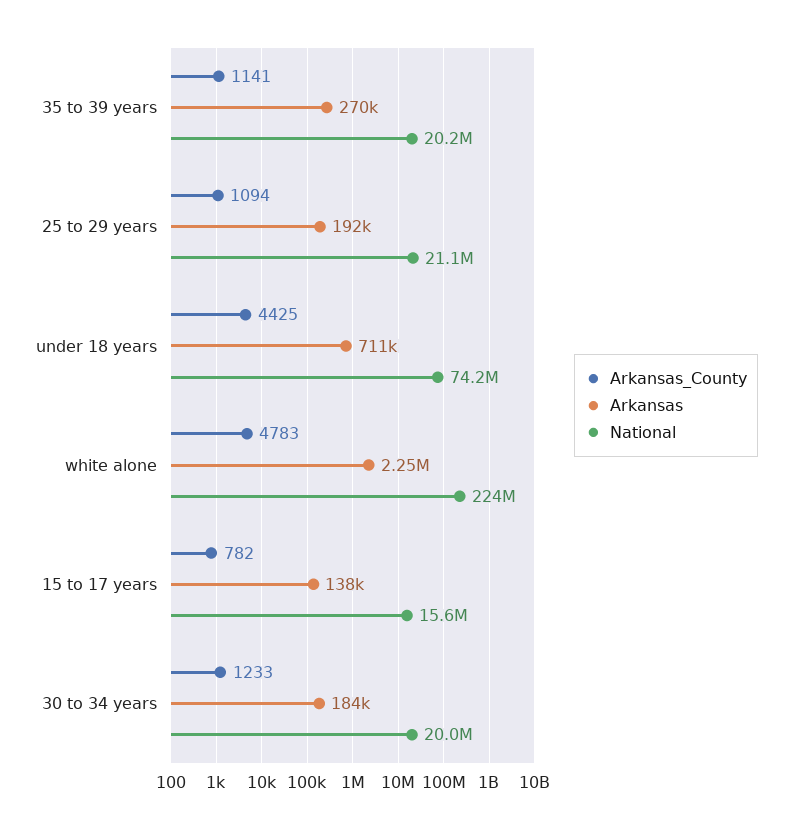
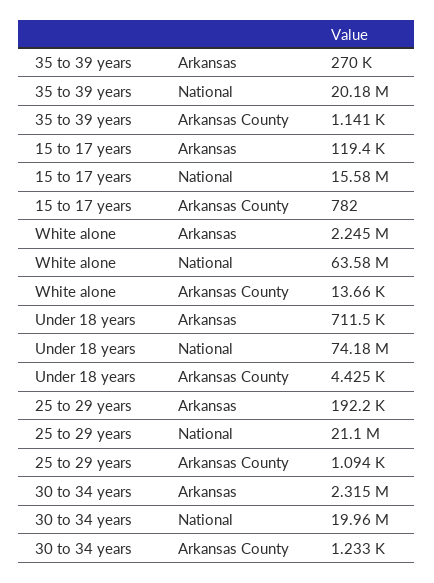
  {
    "Arkansas_County": {
      "35 to 39 years": 1141,
      "25 to 29 years": 1094,
      "under 18 years": 4425,
-     "white alone": 4783,
+     "white alone": 13660,
      "15 to 17 years": 782,
      "30 to 34 years": 1233
    },
    "Arkansas": {
      "35 to 39 years": 270000,
      "25 to 29 years": 192200,
      "under 18 years": 711500,
      "white alone": 2245000,
-     "15 to 17 years": 138000,
+     "15 to 17 years": 119400,
-     "30 to 34 years": 184000
+     "30 to 34 years": 2315000
    },
    "National": {
      "35 to 39 years": 20180000,
      "25 to 29 years": 21100000,
      "under 18 years": 74180000,
-     "white alone": 224000000,
+     "white alone": 63580000,
      "15 to 17 years": 15580000,
      "30 to 34 years": 19960000
    }
  }

